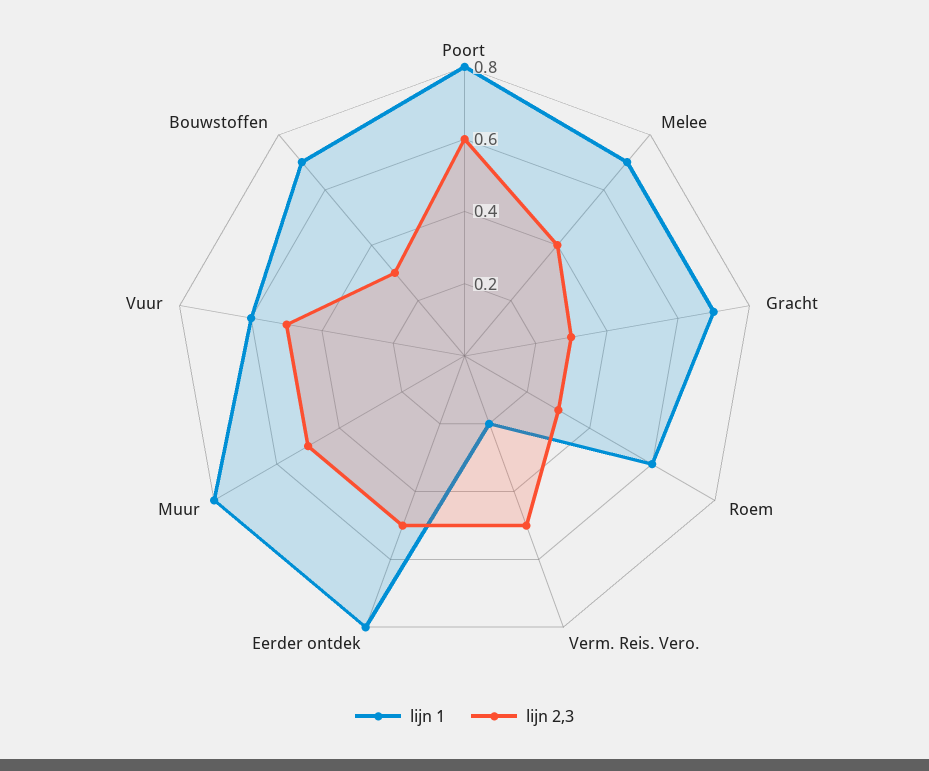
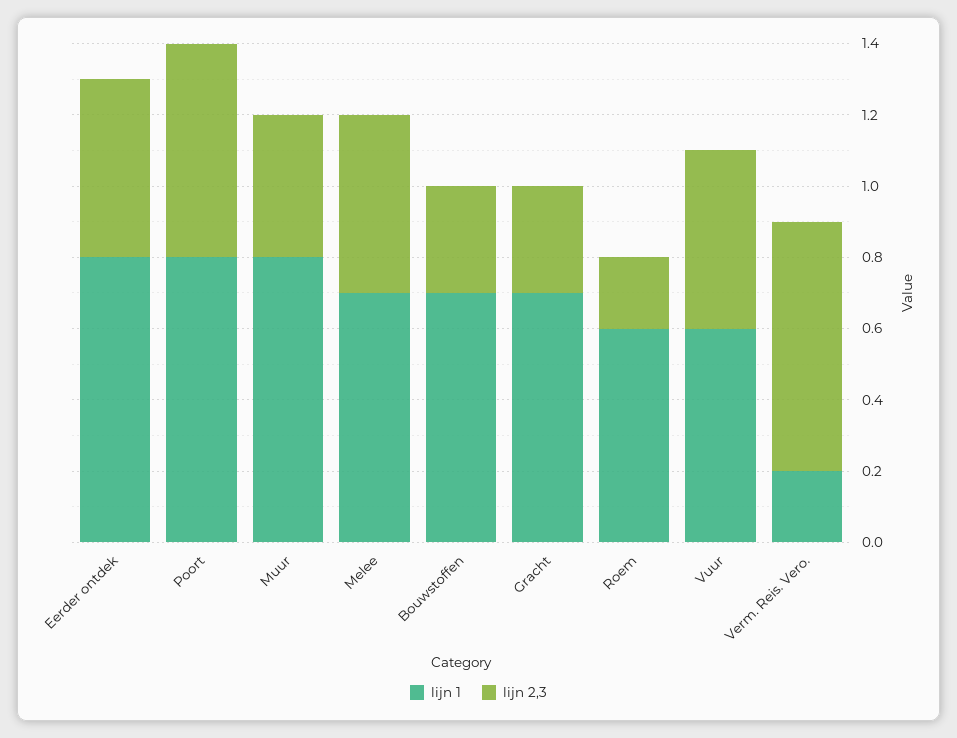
  {
    "lijn 1": {
      "Poort": 0.8,
      "Melee": 0.7,
      "Gracht": 0.7,
      "Roem": 0.6,
      "Verm. Reis. Vero.": 0.2,
      "Eerder ontdek": 0.8,
      "Muur": 0.8,
      "Vuur": 0.6,
      "Bouwstoffen": 0.7
    },
    "lijn 2,3": {
      "Poort": 0.6,
-     "Melee": 0.4,
+     "Melee": 0.5,
      "Gracht": 0.3,
-     "Roem": 0.3,
+     "Roem": 0.2,
-     "Verm. Reis. Vero.": 0.5,
+     "Verm. Reis. Vero.": 0.7,
      "Eerder ontdek": 0.5,
-     "Muur": 0.5,
+     "Muur": 0.4,
      "Vuur": 0.5,
      "Bouwstoffen": 0.3
    }
  }

